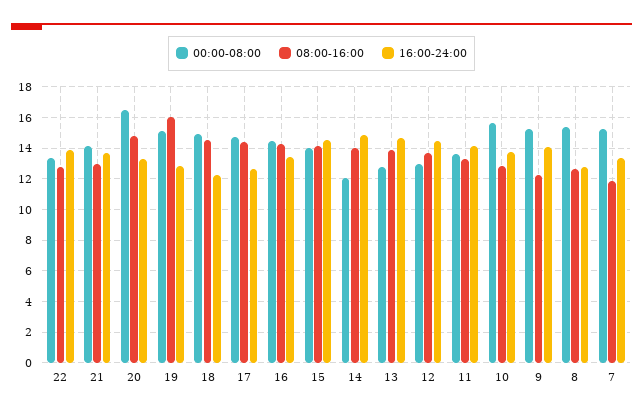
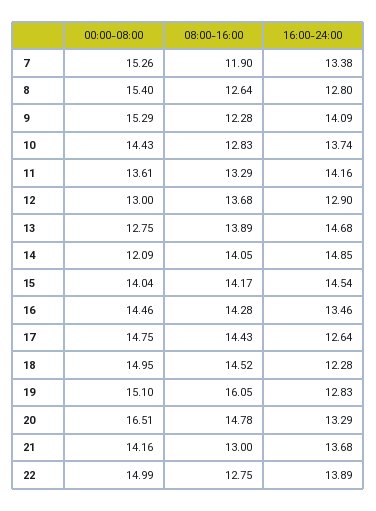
  {
    "00:00-08:00": {
-     "22": 13.5,
+     "22": 14.99,
      "21": 14.16,
      "20": 16.51,
      "19": 15.1,
      "18": 14.95,
      "17": 14.75,
      "16": 14.46,
      "15": 14.04,
      "14": 12.09,
      "13": 12.75,
      "12": 13,
      "11": 13.61,
-     "10": 15.5,
+     "10": 14.43,
      "9": 15.29,
      "8": 15.4,
      "7": 15.26
    },
    "08:00-16:00": {
      "22": 12.75,
      "21": 13,
      "20": 14.78,
      "19": 16.05,
      "18": 14.52,
      "17": 14.43,
      "16": 14.28,
      "15": 14.17,
      "14": 14.05,
      "13": 13.89,
      "12": 13.68,
      "11": 13.29,
      "10": 12.83,
      "9": 12.28,
      "8": 12.64,
      "7": 11.9
    },
    "16:00-24:00": {
      "22": 13.89,
      "21": 13.68,
      "20": 13.29,
      "19": 12.83,
      "18": 12.28,
      "17": 12.64,
      "16": 13.46,
      "15": 14.54,
      "14": 14.85,
      "13": 14.68,
-     "12": 14.5,
+     "12": 12.9,
      "11": 14.16,
      "10": 13.74,
      "9": 14.09,
      "8": 12.8,
      "7": 13.38
    }
  }

